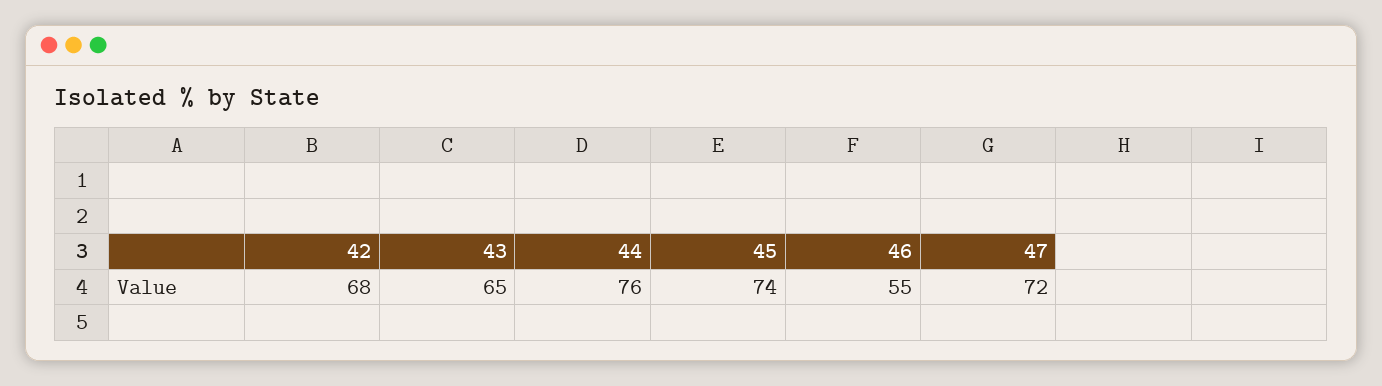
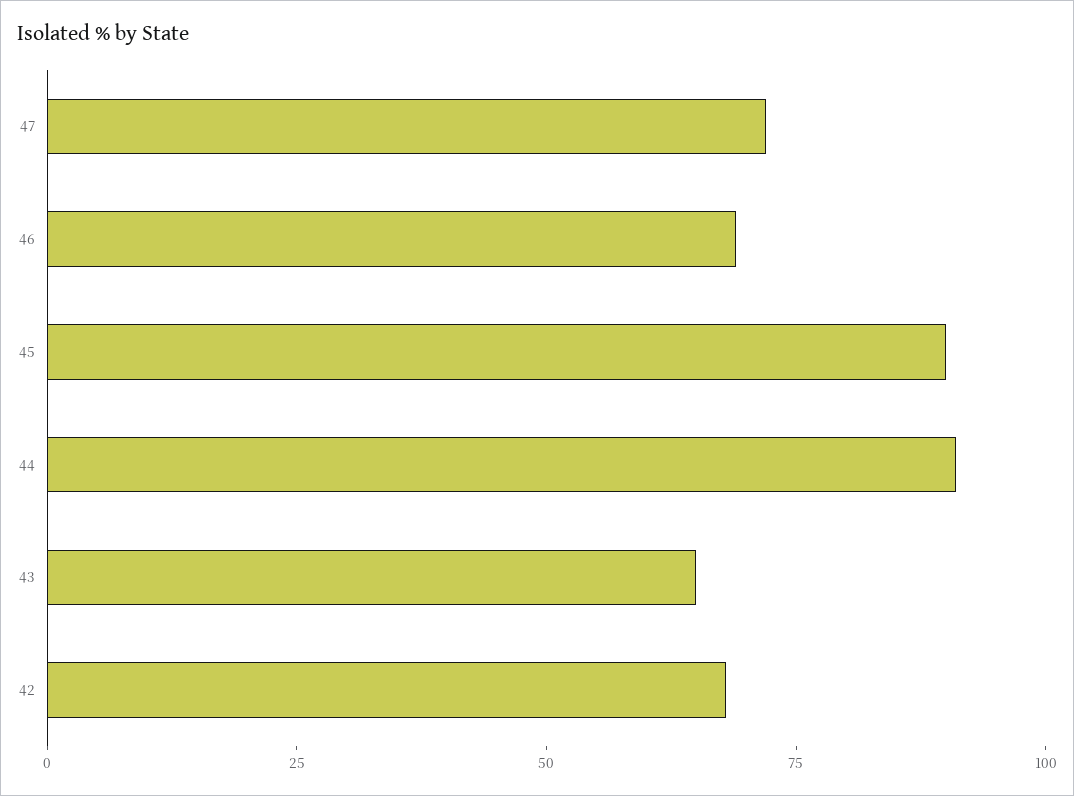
  {
    "42": 68,
    "43": 65,
-   "44": 76,
+   "44": 90,
-   "45": 74,
+   "45": 90,
-   "46": 55,
+   "46": 70,
    "47": 72
  }

